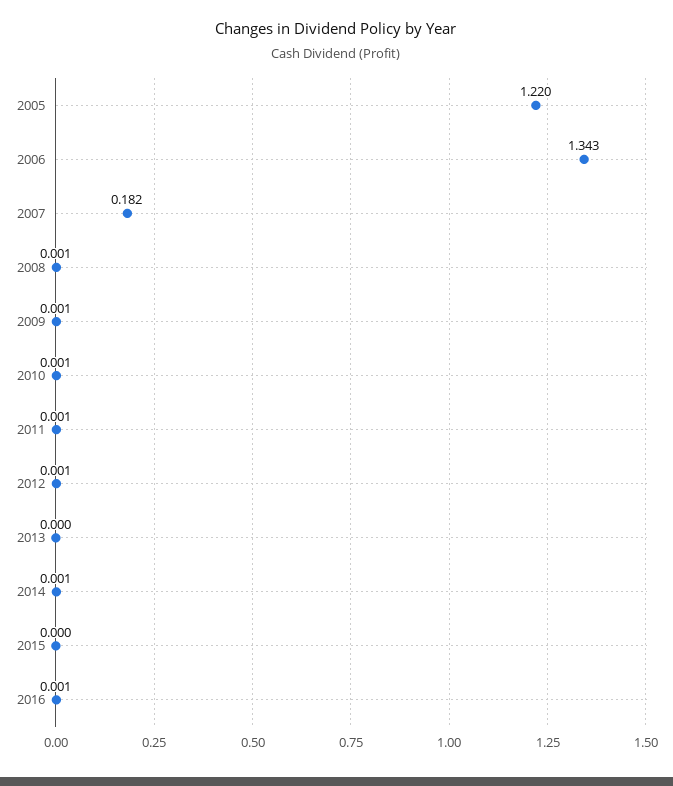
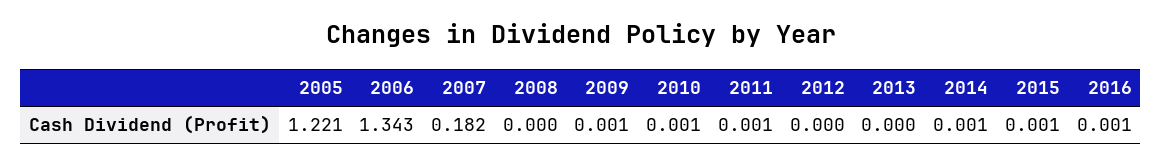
  {
-   "2005": 1.22,
+   "2005": 1.221,
    "2006": 1.343,
    "2007": 0.182,
-   "2008": 0.001,
+   "2008": 0,
    "2009": 0.001,
    "2010": 0.001,
    "2011": 0.001,
-   "2012": 0.001,
+   "2012": 0,
    "2013": 0,
    "2014": 0.001,
-   "2015": 0,
+   "2015": 0.001,
    "2016": 0.001
  }

